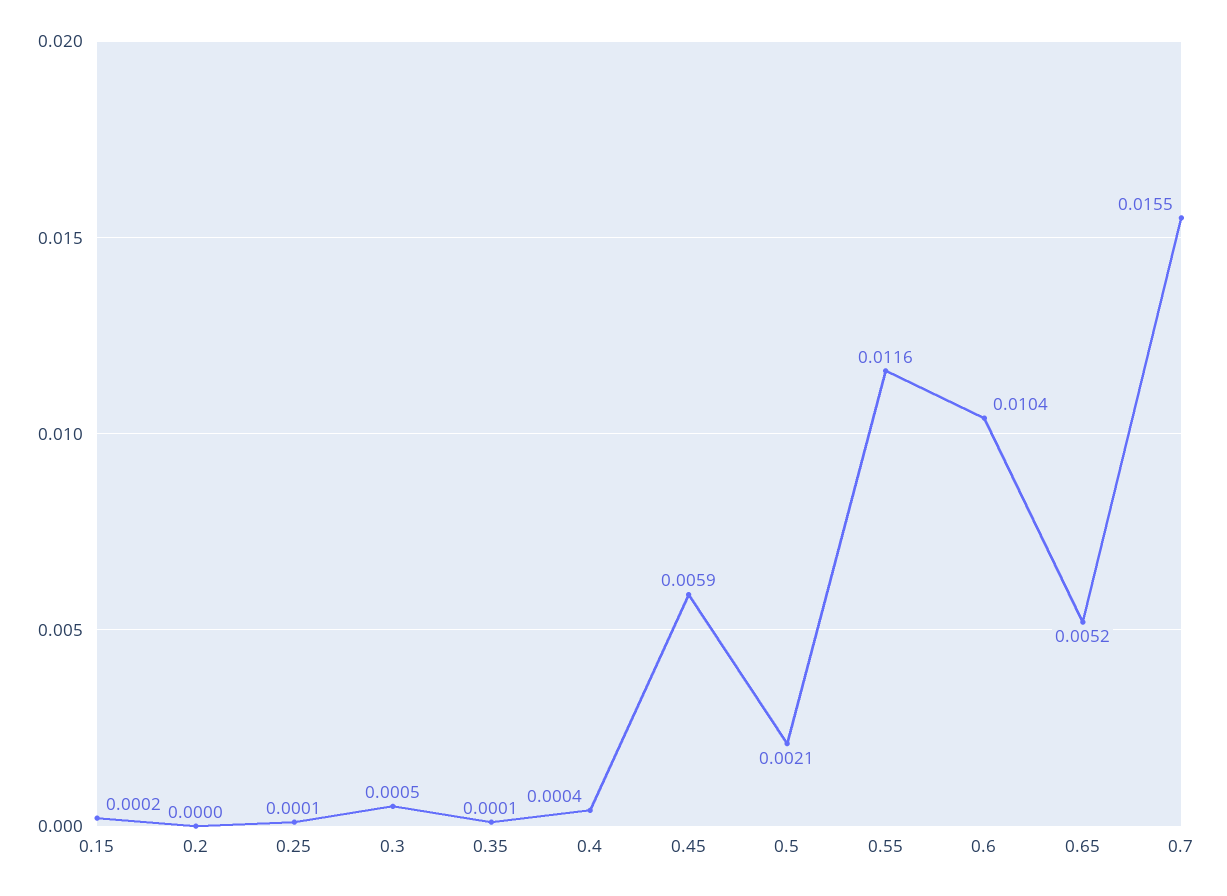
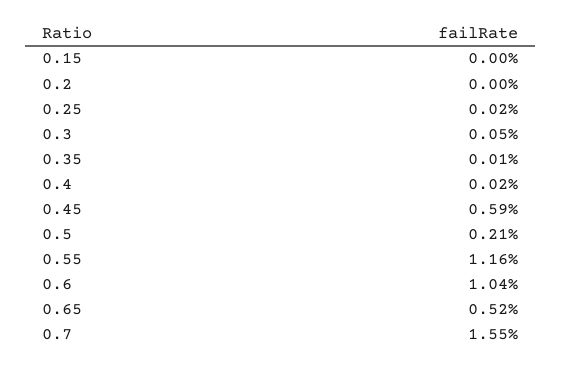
  {
-   "0.15": 0.0002,
+   "0.15": 0,
    "0.2": 0,
-   "0.25": 0.0001,
+   "0.25": 0.0002,
    "0.3": 0.0005,
    "0.35": 0.0001,
-   "0.4": 0.0004,
+   "0.4": 0.0002,
    "0.45": 0.0059,
    "0.5": 0.0021,
    "0.55": 0.0116,
    "0.6": 0.0104,
    "0.65": 0.0052,
    "0.7": 0.0155
  }

